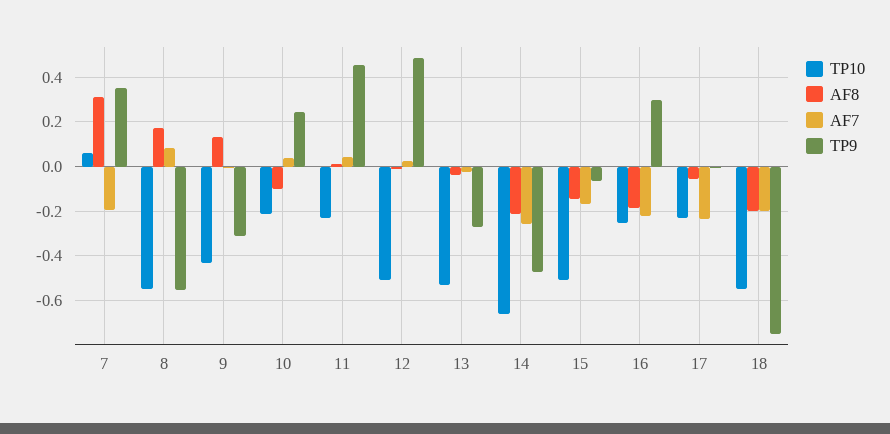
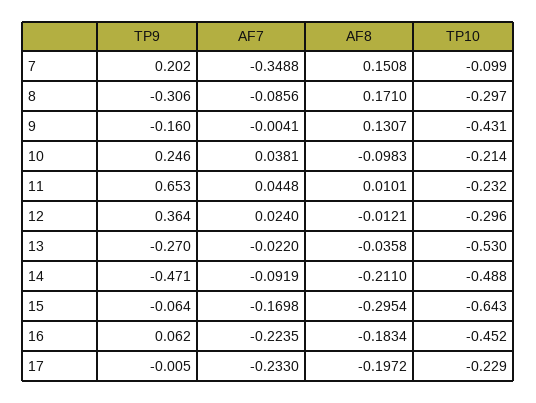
  {
    "TP10": {
-     "7": 0.05,
+     "7": -0.099,
-     "8": -0.55,
+     "8": -0.297,
      "9": -0.431,
      "10": -0.214,
      "11": -0.232,
-     "12": -0.5,
+     "12": -0.296,
      "13": -0.53,
-     "14": -0.65,
+     "14": -0.488,
-     "15": -0.5,
+     "15": -0.643,
-     "16": -0.25,
+     "16": -0.452,
-     "17": -0.229,
+     "17": -0.229
-     "18": -0.55
    },
    "AF8": {
-     "7": 0.3,
+     "7": 0.1508,
      "8": 0.171,
      "9": 0.1307,
      "10": -0.0983,
      "11": 0.0101,
      "12": -0.0121,
      "13": -0.0358,
      "14": -0.211,
-     "15": -0.15,
+     "15": -0.2954,
      "16": -0.1834,
-     "17": -0.05,
+     "17": -0.1972
-     "18": -0.2
    },
    "AF7": {
-     "7": -0.2,
+     "7": -0.3488,
-     "8": 0.1,
+     "8": -0.0856,
      "9": -0.0041,
      "10": 0.0381,
      "11": 0.0448,
      "12": 0.024,
      "13": -0.022,
-     "14": -0.25,
+     "14": -0.0919,
      "15": -0.1698,
      "16": -0.2235,
-     "17": -0.233,
+     "17": -0.233
-     "18": -0.2
    },
    "TP9": {
-     "7": 0.35,
+     "7": 0.202,
-     "8": -0.55,
+     "8": -0.306,
-     "9": -0.3,
+     "9": -0.16,
      "10": 0.246,
-     "11": 0.45,
+     "11": 0.653,
-     "12": 0.5,
+     "12": 0.364,
      "13": -0.27,
      "14": -0.471,
      "15": -0.064,
-     "16": 0.3,
+     "16": 0.062,
-     "17": -0.005,
+     "17": -0.005
-     "18": -0.75
    }
  }

